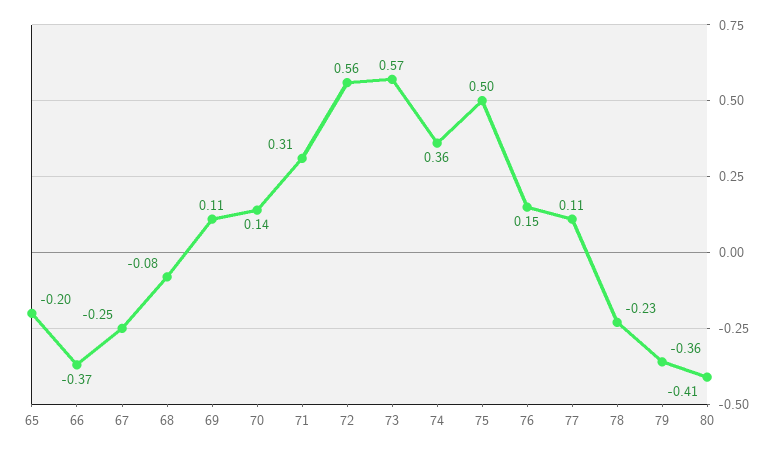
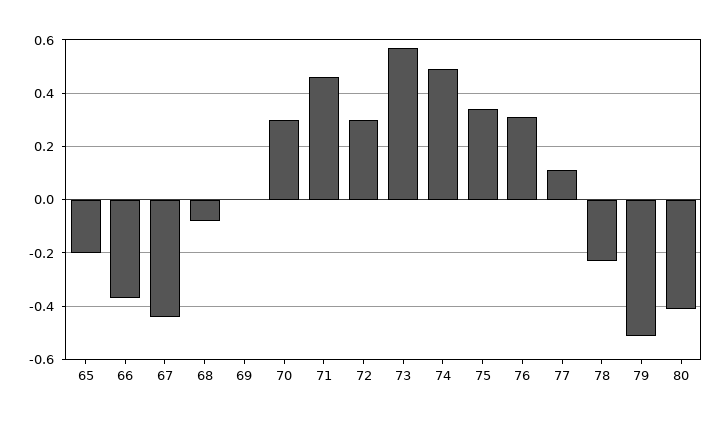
  {
    "65": -0.2,
    "66": -0.37,
-   "67": -0.25,
+   "67": -0.45,
    "68": -0.08,
-   "69": 0.11,
+   "69": 0,
-   "70": 0.14,
+   "70": 0.3,
-   "71": 0.31,
+   "71": 0.45,
-   "72": 0.56,
+   "72": 0.3,
    "73": 0.57,
-   "74": 0.36,
+   "74": 0.5,
-   "75": 0.5,
+   "75": 0.35,
-   "76": 0.15,
+   "76": 0.3,
    "77": 0.11,
    "78": -0.23,
-   "79": -0.36,
+   "79": -0.5,
    "80": -0.41
  }

